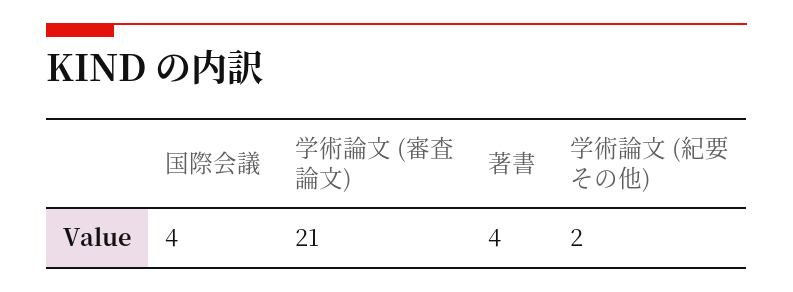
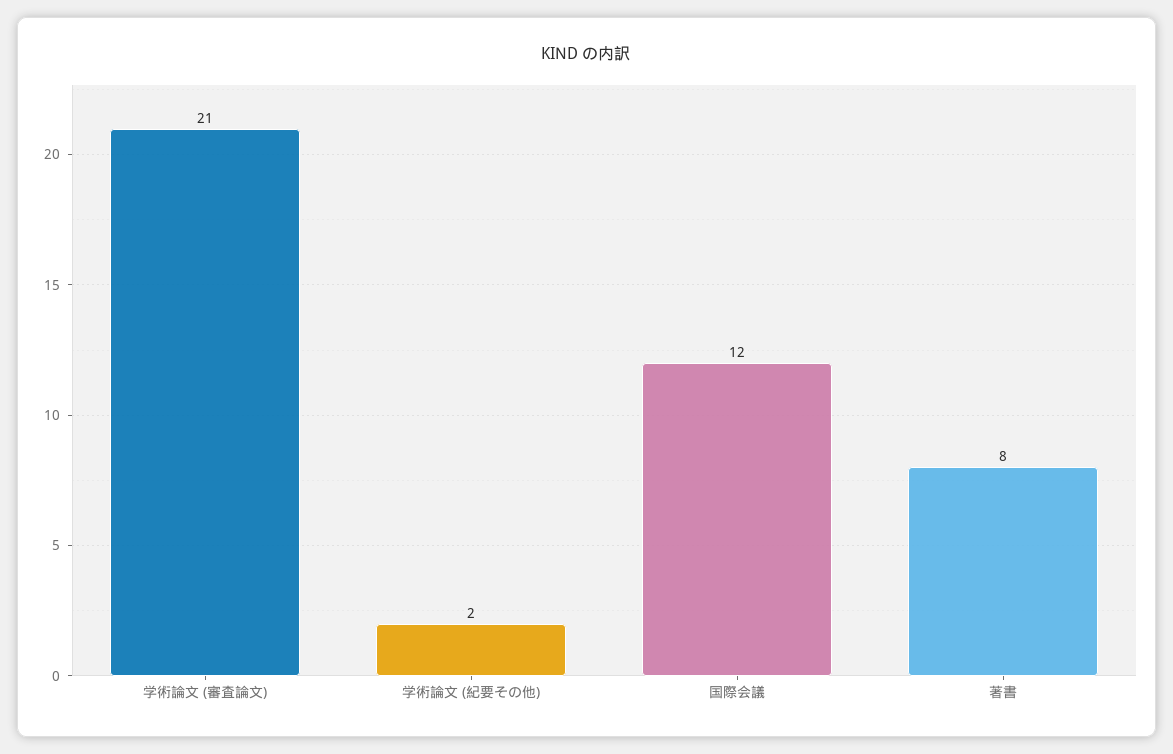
  {
-   "国際会議": 4,
+   "国際会議": 12,
    "学術論文 (審査論文)": 21,
-   "著書": 4,
+   "著書": 8,
    "学術論文 (紀要その他)": 2
  }

